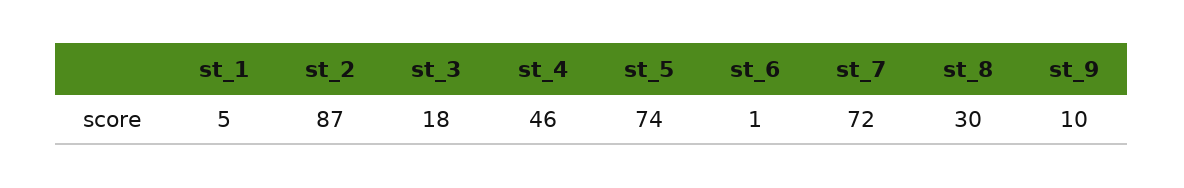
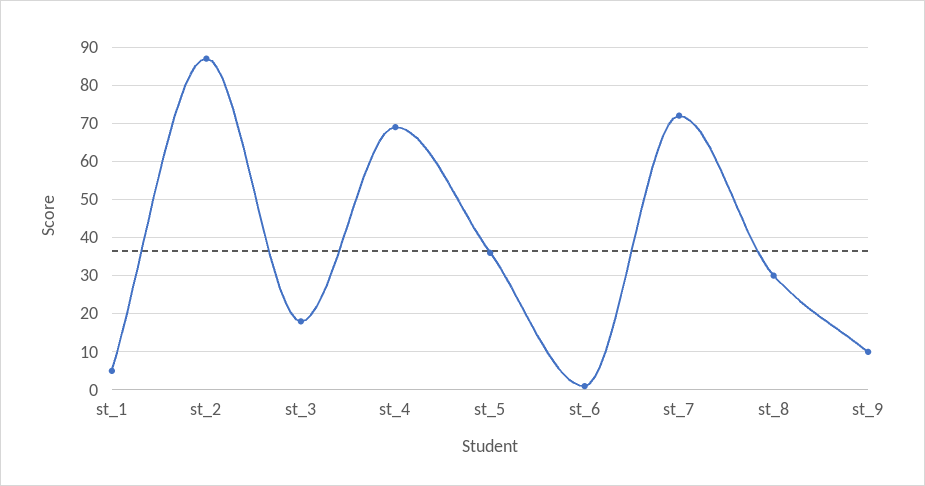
  {
    "st_1": 5,
    "st_2": 87,
    "st_3": 18,
-   "st_4": 46,
+   "st_4": 70,
-   "st_5": 74,
+   "st_5": 35,
    "st_6": 1,
    "st_7": 72,
    "st_8": 30,
    "st_9": 10
  }

